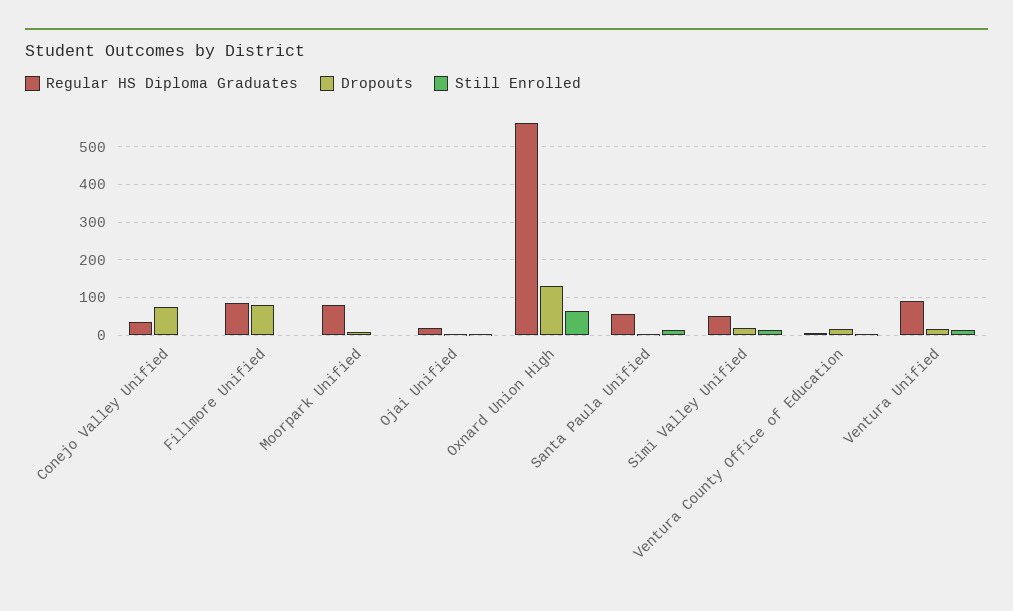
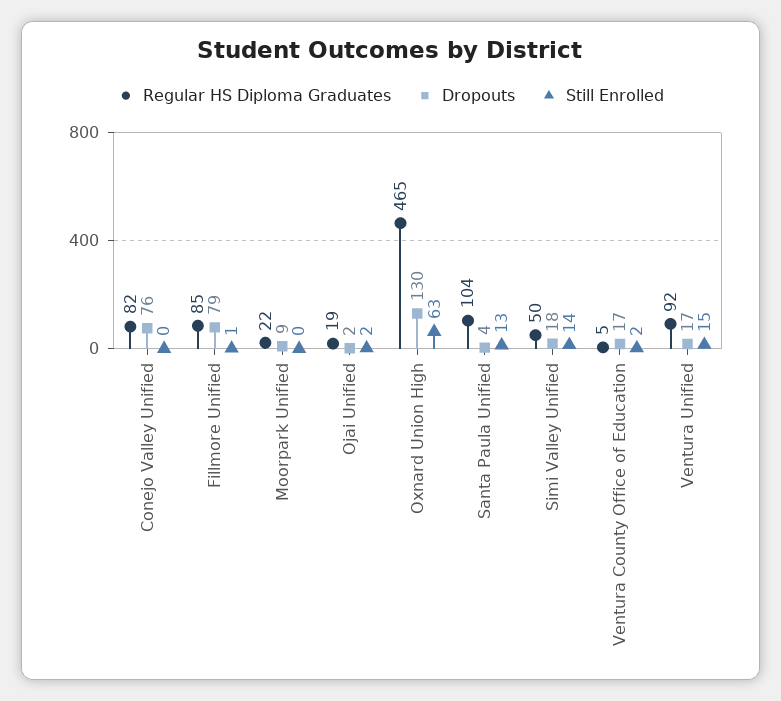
  {
    "Regular HS Diploma Graduates": {
-     "Conejo Valley Unified": 40,
+     "Conejo Valley Unified": 82,
      "Fillmore Unified": 85,
-     "Moorpark Unified": 80,
+     "Moorpark Unified": 22,
      "Ojai Unified": 19,
-     "Oxnard Union High": 560,
+     "Oxnard Union High": 465,
-     "Santa Paula Unified": 60,
+     "Santa Paula Unified": 104,
      "Simi Valley Unified": 50,
      "Ventura County Office of Education": 5,
      "Ventura Unified": 92
    },
    "Dropouts": {
      "Conejo Valley Unified": 76,
      "Fillmore Unified": 79,
      "Moorpark Unified": 9,
      "Ojai Unified": 2,
      "Oxnard Union High": 130,
      "Santa Paula Unified": 4,
      "Simi Valley Unified": 18,
      "Ventura County Office of Education": 17,
      "Ventura Unified": 17
    },
    "Still Enrolled": {
      "Conejo Valley Unified": 0,
      "Fillmore Unified": 1,
      "Moorpark Unified": 0,
      "Ojai Unified": 2,
      "Oxnard Union High": 63,
      "Santa Paula Unified": 13,
      "Simi Valley Unified": 14,
      "Ventura County Office of Education": 2,
      "Ventura Unified": 15
    }
  }

